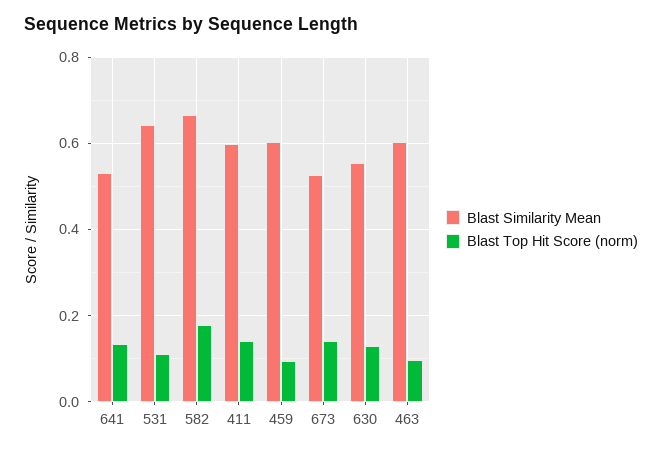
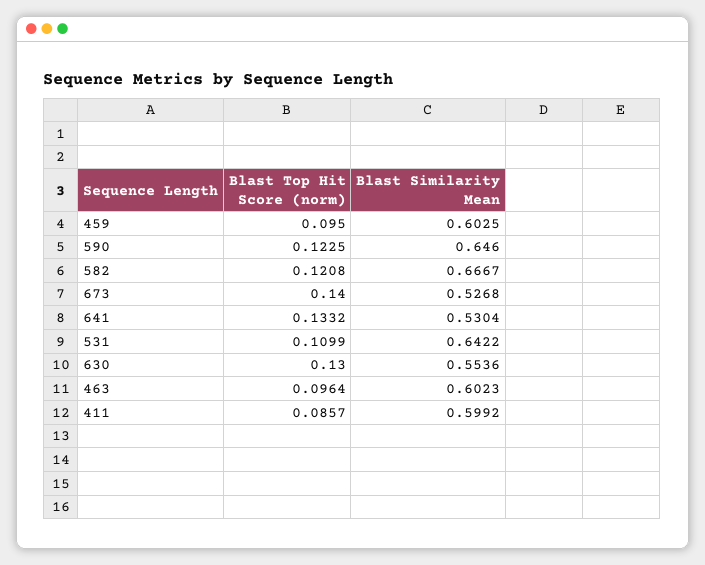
  {
    "Blast Similarity Mean": {
      "641": 0.5304,
      "531": 0.6422,
      "582": 0.6667,
      "411": 0.5992,
      "459": 0.6025,
      "673": 0.5268,
      "630": 0.5536,
-     "463": 0.6023
+     "463": 0.6023,
+     "590": 0.646
    },
    "Blast Top Hit Score (norm)": {
      "641": 0.1332,
      "531": 0.1099,
-     "582": 0.18,
+     "582": 0.1208,
-     "411": 0.14,
+     "411": 0.0857,
      "459": 0.095,
      "673": 0.14,
      "630": 0.13,
-     "463": 0.0964
+     "463": 0.0964,
+     "590": 0.1225
    }
  }

